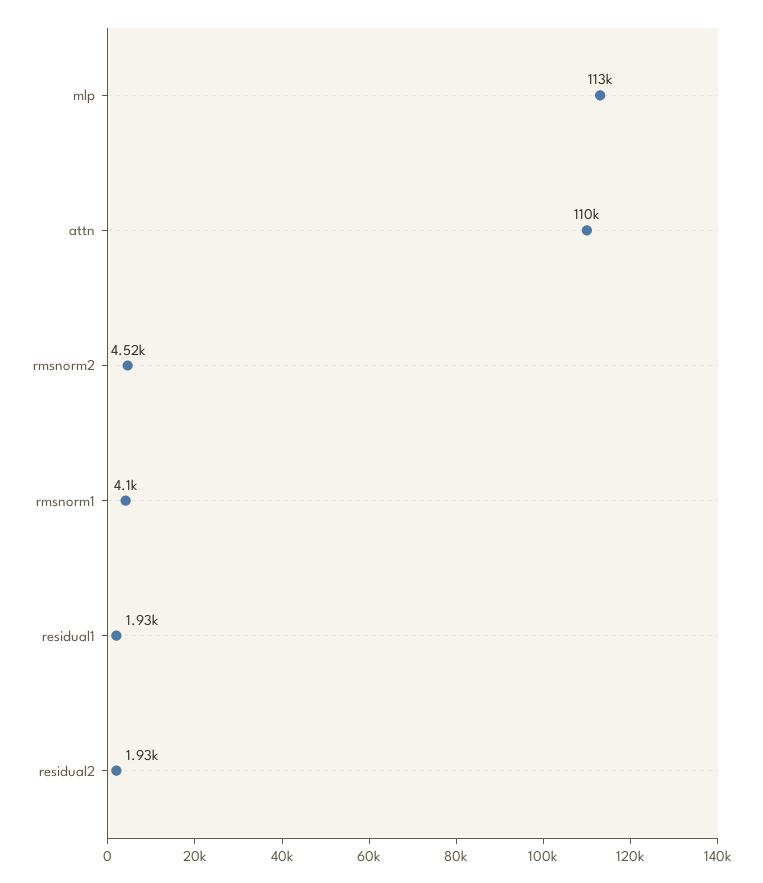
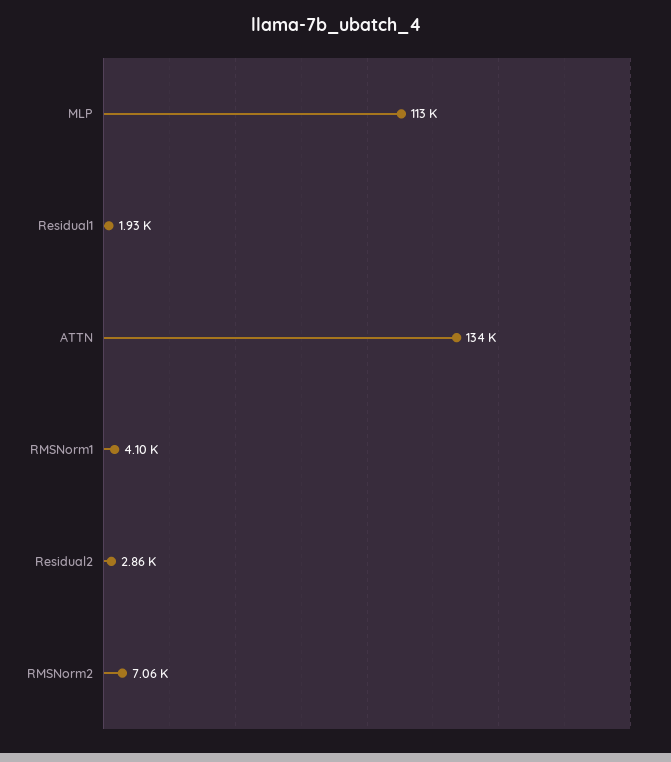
  {
    "mlp": 113000,
-   "attn": 110000,
+   "attn": 134000,
-   "rmsnorm2": 4520,
+   "rmsnorm2": 7060,
    "rmsnorm1": 4100,
    "residual1": 1930,
-   "residual2": 1930
+   "residual2": 2860
  }

